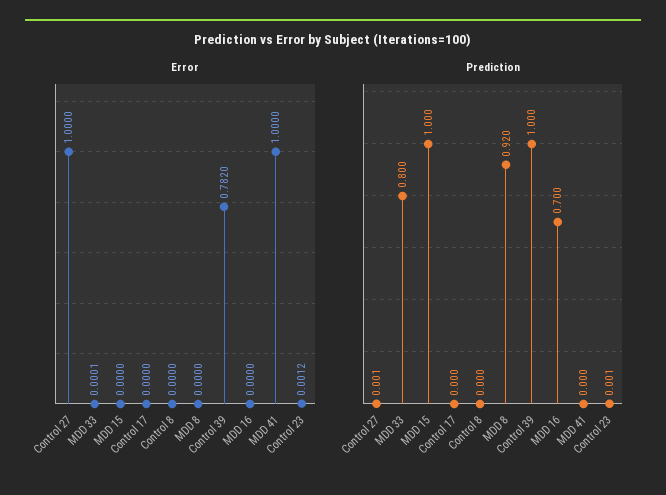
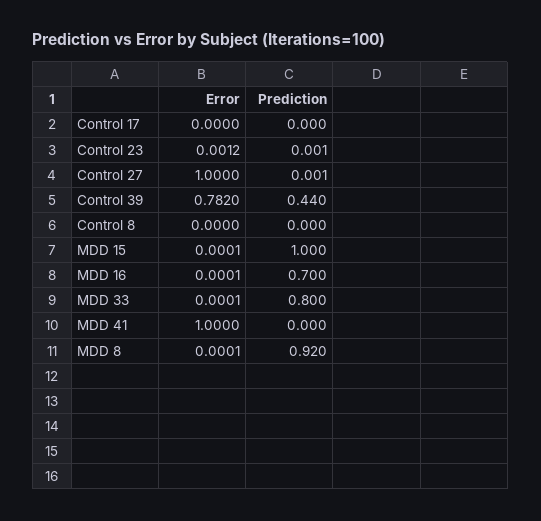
  {
    "Error": {
      "Control 27": 1,
      "MDD 33": 0.0001,
-     "MDD 15": 0,
+     "MDD 15": 0.0001,
      "Control 17": 0,
      "Control 8": 0,
-     "MDD 8": 0,
+     "MDD 8": 0.0001,
      "Control 39": 0.782,
-     "MDD 16": 0,
+     "MDD 16": 0.0001,
      "MDD 41": 1,
      "Control 23": 0.0012
    },
    "Prediction": {
      "Control 27": 0.001,
      "MDD 33": 0.8,
      "MDD 15": 1,
      "Control 17": 0,
      "Control 8": 0,
      "MDD 8": 0.92,
-     "Control 39": 1,
+     "Control 39": 0.44,
      "MDD 16": 0.7,
      "MDD 41": 0,
      "Control 23": 0.001
    }
  }

